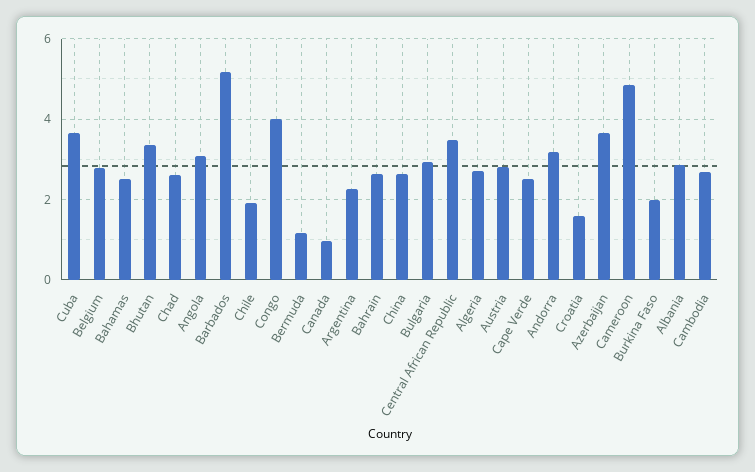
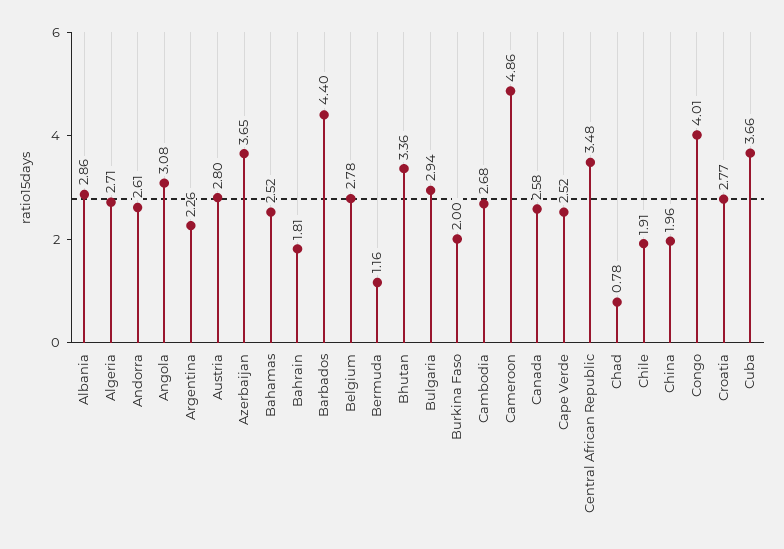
  {
    "Cuba": 3.66,
    "Belgium": 2.78,
    "Bahamas": 2.52,
    "Bhutan": 3.36,
-   "Chad": 2.6,
+   "Chad": 0.78,
    "Angola": 3.08,
-   "Barbados": 5.2,
+   "Barbados": 4.4,
    "Chile": 1.91,
    "Congo": 4.01,
    "Bermuda": 1.16,
-   "Canada": 1,
+   "Canada": 2.58,
    "Argentina": 2.26,
-   "Bahrain": 2.6,
+   "Bahrain": 1.81,
-   "China": 2.6,
+   "China": 1.96,
    "Bulgaria": 2.94,
    "Central African Republic": 3.48,
    "Algeria": 2.71,
    "Austria": 2.8,
    "Cape Verde": 2.52,
-   "Andorra": 3.2,
+   "Andorra": 2.61,
-   "Croatia": 1.6,
+   "Croatia": 2.77,
    "Azerbaijan": 3.65,
    "Cameroon": 4.86,
    "Burkina Faso": 2,
    "Albania": 2.86,
    "Cambodia": 2.68
  }

